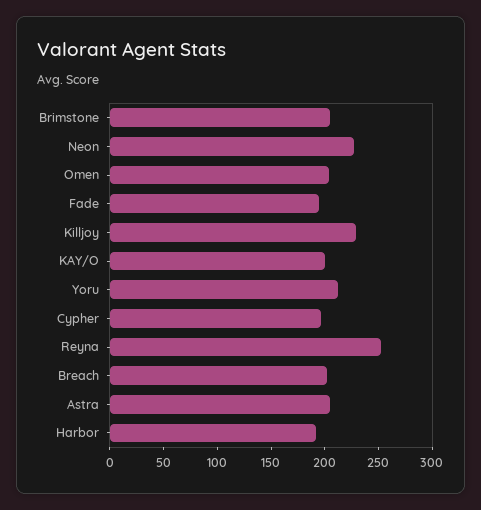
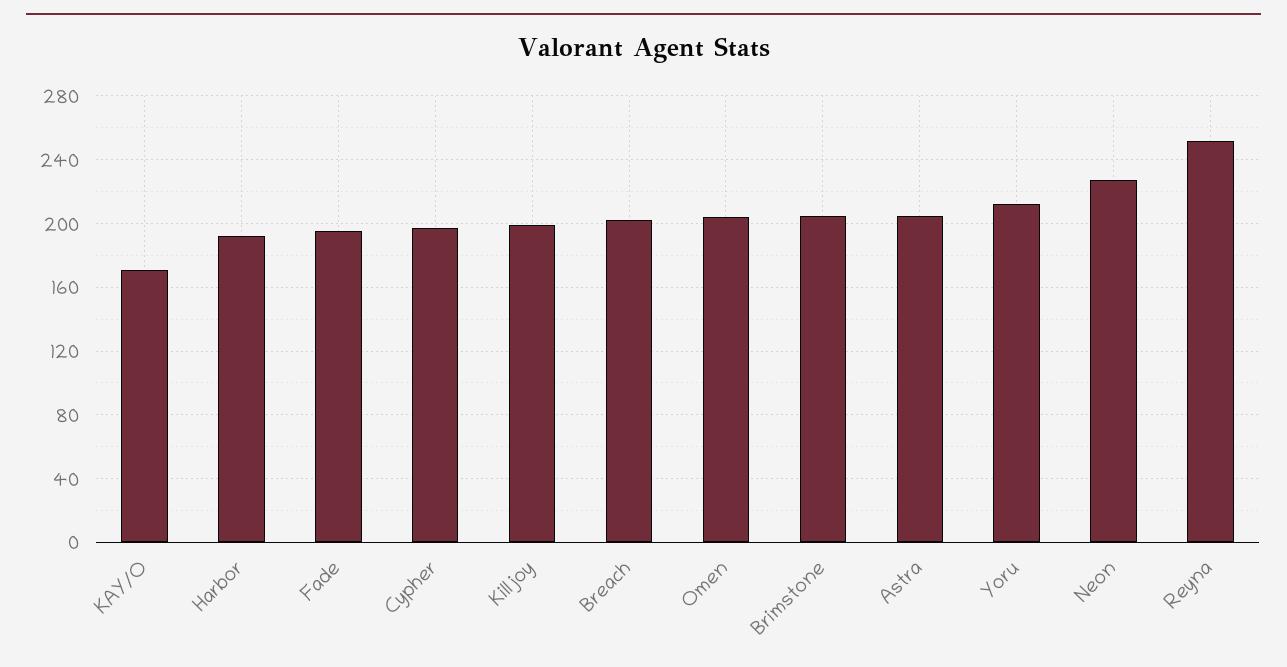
  {
    "Brimstone": 205,
    "Neon": 225,
    "Omen": 205,
    "Fade": 195,
-   "Killjoy": 230,
+   "Killjoy": 200,
-   "KAY/O": 200,
+   "KAY/O": 170,
    "Yoru": 210,
    "Cypher": 195,
    "Reyna": 250,
    "Breach": 200,
    "Astra": 205,
    "Harbor": 190
  }

